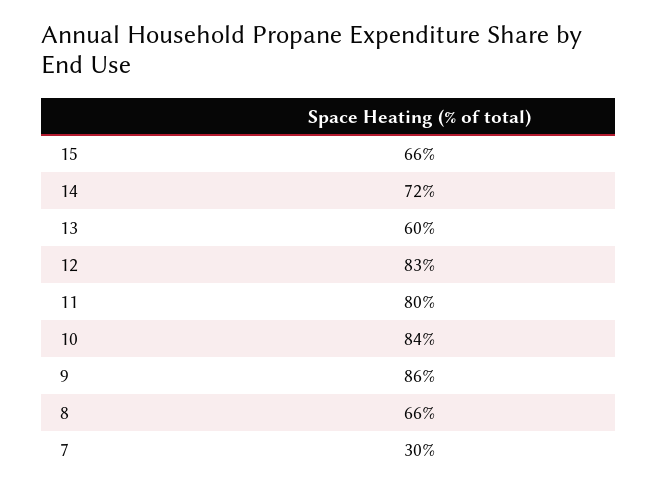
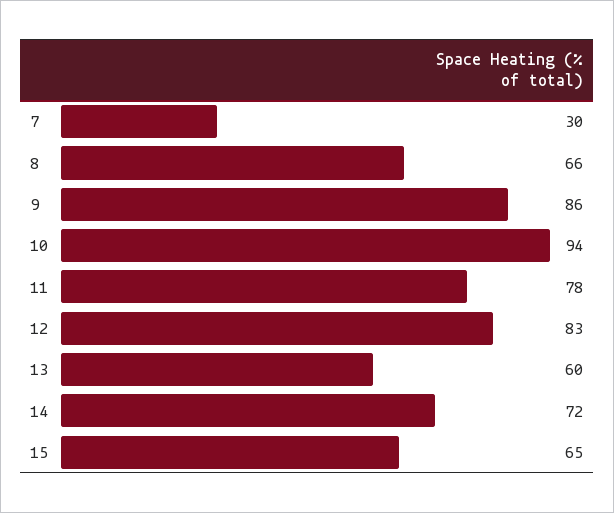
  {
-   "15": 66,
+   "15": 65,
    "14": 72,
    "13": 60,
    "12": 83,
-   "11": 80,
+   "11": 78,
-   "10": 84,
+   "10": 94,
    "9": 86,
    "8": 66,
    "7": 30
  }

